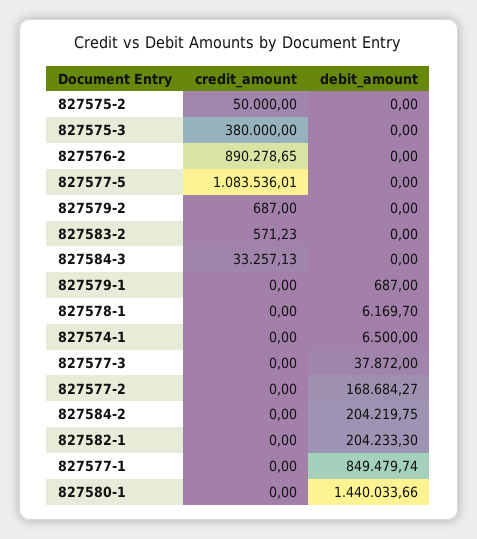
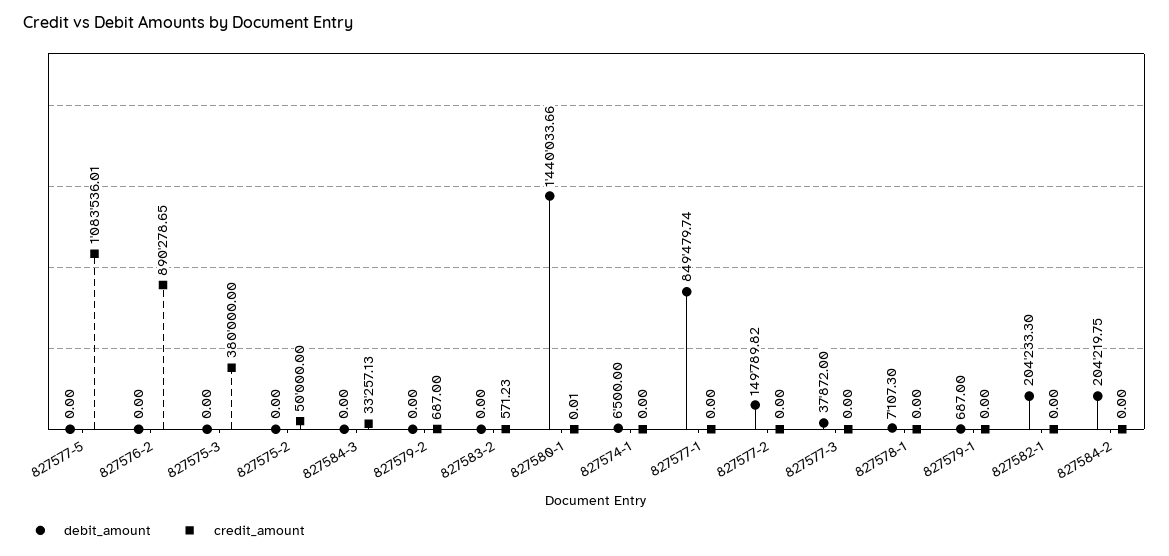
  {
    "credit_amount": {
      "827575-2": 50000,
      "827575-3": 380000,
      "827576-2": 890278.65,
      "827577-5": 1083536.01,
      "827579-2": 687,
      "827583-2": 571.23,
      "827584-3": 33257.13,
      "827579-1": 0,
      "827578-1": 0,
      "827574-1": 0,
      "827577-3": 0,
      "827577-2": 0,
      "827584-2": 0,
      "827582-1": 0,
      "827577-1": 0,
-     "827580-1": 0
+     "827580-1": 0.01
    },
    "debit_amount": {
      "827575-2": 0,
      "827575-3": 0,
      "827576-2": 0,
      "827577-5": 0,
      "827579-2": 0,
      "827583-2": 0,
      "827584-3": 0,
      "827579-1": 687,
-     "827578-1": 6169.7,
+     "827578-1": 7107.3,
      "827574-1": 6500,
      "827577-3": 37872,
-     "827577-2": 168684.27,
+     "827577-2": 149789.82,
      "827584-2": 204219.75,
      "827582-1": 204233.3,
      "827577-1": 849479.74,
      "827580-1": 1440033.66
    }
  }

